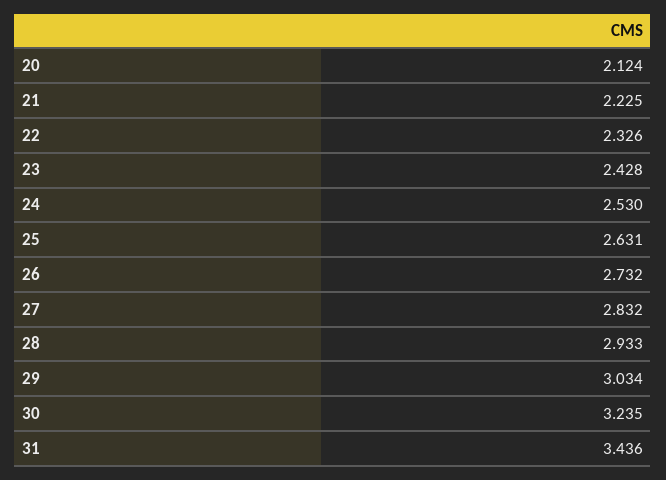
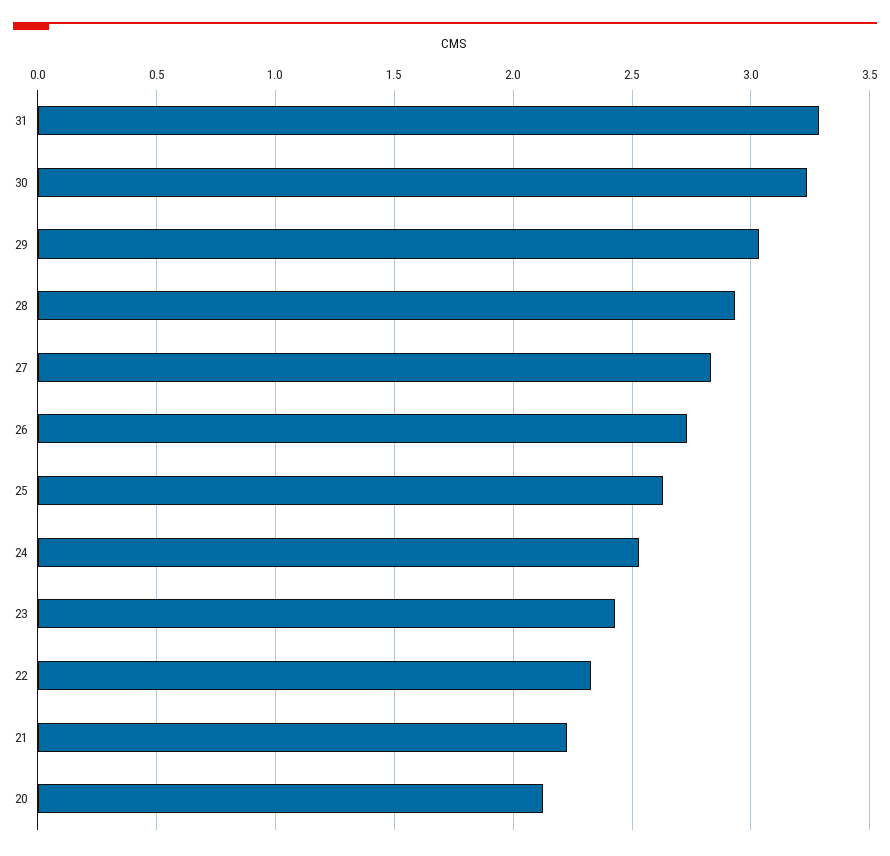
  {
    "20": 2.124,
    "21": 2.225,
    "22": 2.326,
    "23": 2.428,
    "24": 2.53,
    "25": 2.631,
    "26": 2.732,
    "27": 2.832,
    "28": 2.933,
    "29": 3.034,
    "30": 3.235,
-   "31": 3.436
+   "31": 3.3
  }

